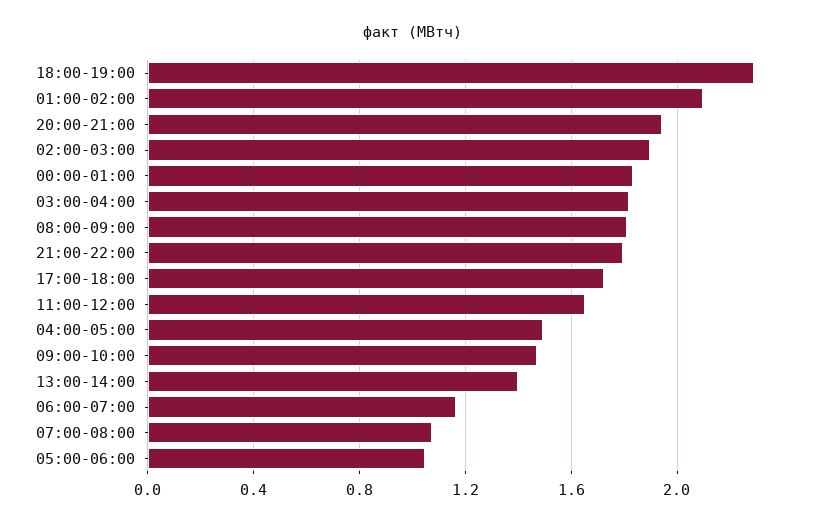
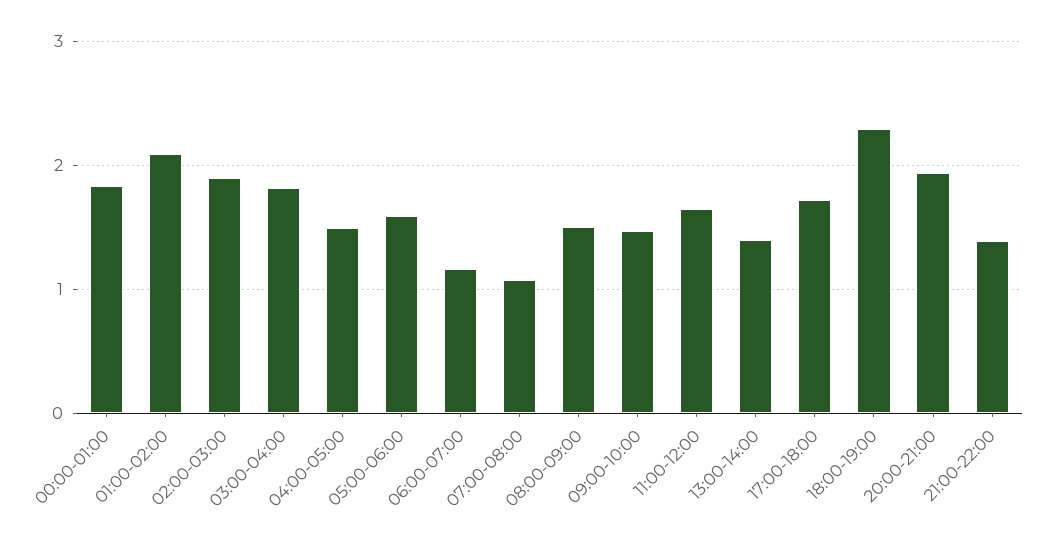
  {
    "18:00-19:00": 2.3,
    "01:00-02:00": 2.1,
    "20:00-21:00": 1.95,
    "02:00-03:00": 1.9,
    "00:00-01:00": 1.85,
    "03:00-04:00": 1.8,
-   "08:00-09:00": 1.8,
+   "08:00-09:00": 1.5,
-   "21:00-22:00": 1.8,
+   "21:00-22:00": 1.4,
    "17:00-18:00": 1.7,
    "11:00-12:00": 1.65,
    "04:00-05:00": 1.5,
    "09:00-10:00": 1.45,
    "13:00-14:00": 1.4,
    "06:00-07:00": 1.15,
    "07:00-08:00": 1.05,
-   "05:00-06:00": 1.05
+   "05:00-06:00": 1.6
  }

